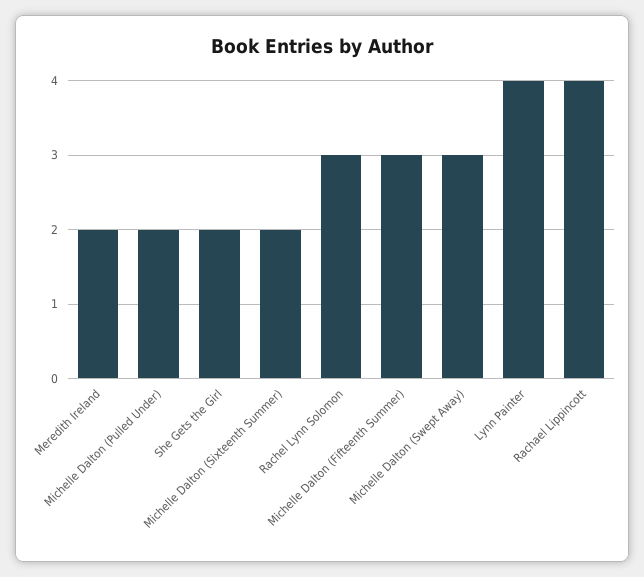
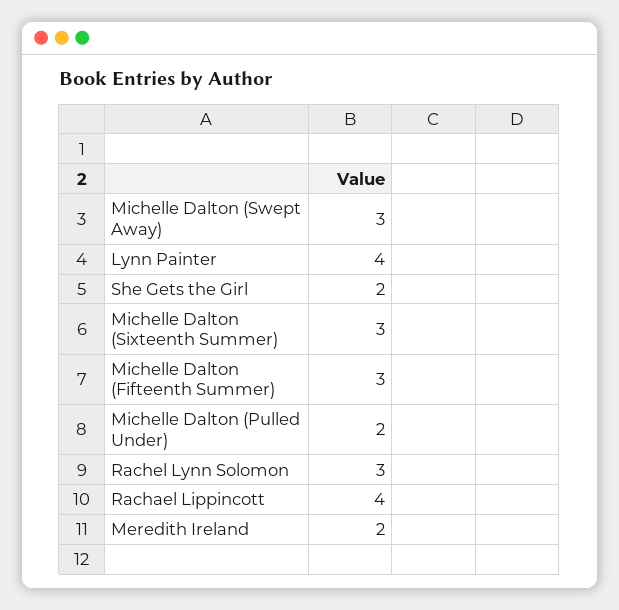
  {
    "Meredith Ireland": 2,
    "Michelle Dalton (Pulled Under)": 2,
    "She Gets the Girl": 2,
-   "Michelle Dalton (Sixteenth Summer)": 2,
+   "Michelle Dalton (Sixteenth Summer)": 3,
    "Rachel Lynn Solomon": 3,
    "Michelle Dalton (Fifteenth Summer)": 3,
    "Michelle Dalton (Swept Away)": 3,
    "Lynn Painter": 4,
    "Rachael Lippincott": 4
  }

